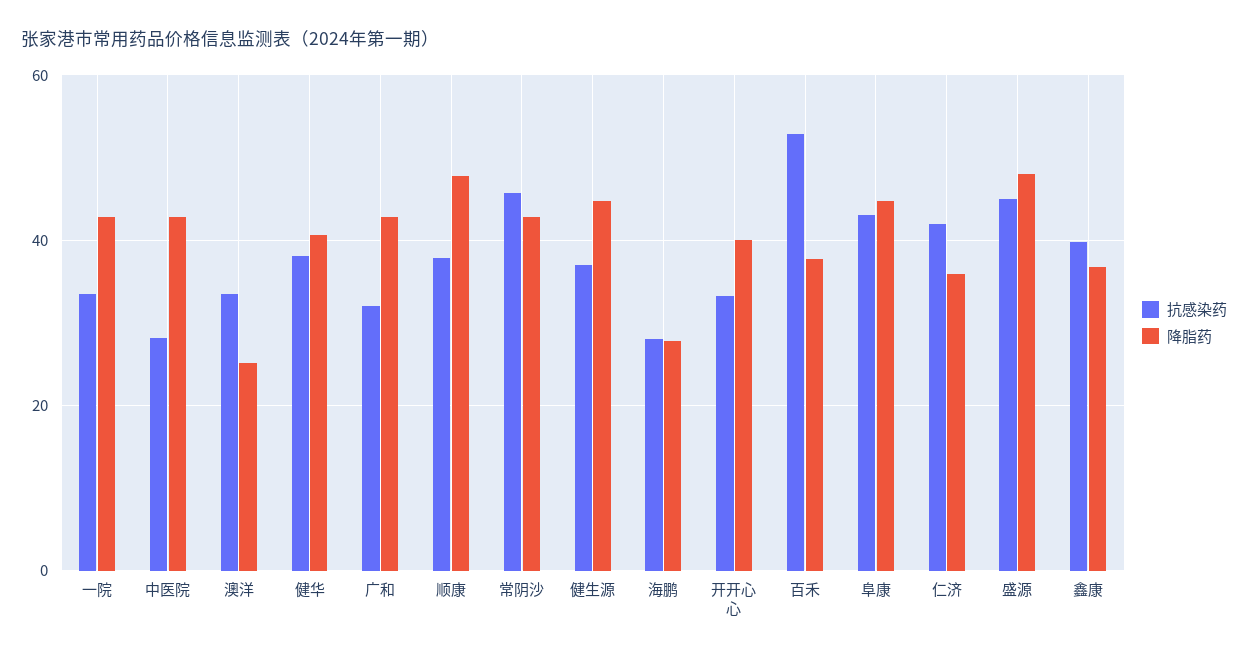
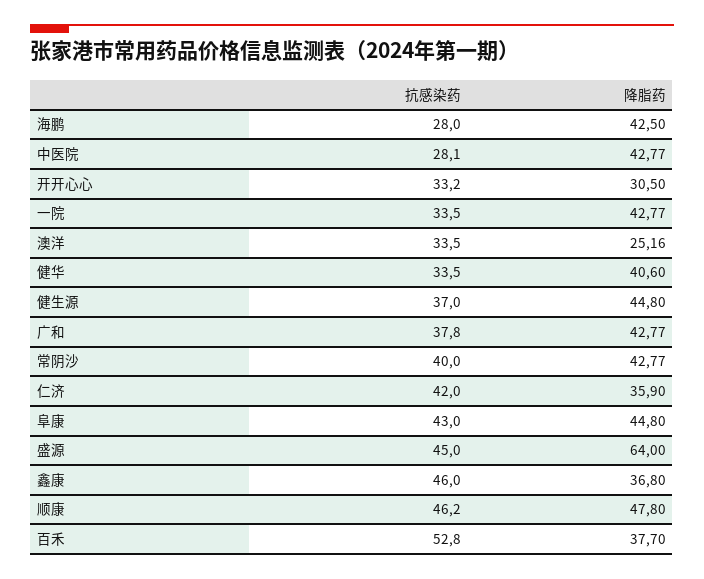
  {
    "抗感染药": {
      "一院": 33.5,
      "中医院": 28.1,
      "澳洋": 33.5,
-     "健华": 38,
+     "健华": 33.5,
-     "广和": 32,
+     "广和": 37.8,
-     "顺康": 38,
+     "顺康": 46.2,
-     "常阴沙": 46,
+     "常阴沙": 40,
      "健生源": 37,
      "海鹏": 28,
      "开开心心": 33.2,
      "百禾": 52.8,
      "阜康": 43,
      "仁济": 42,
      "盛源": 45,
-     "鑫康": 40
+     "鑫康": 46
    },
    "降脂药": {
      "一院": 42.77,
      "中医院": 42.77,
      "澳洋": 25.16,
      "健华": 40.6,
      "广和": 42.77,
      "顺康": 47.8,
      "常阴沙": 42.77,
      "健生源": 44.8,
-     "海鹏": 28,
+     "海鹏": 42.5,
-     "开开心心": 40,
+     "开开心心": 30.5,
      "百禾": 37.7,
      "阜康": 44.8,
      "仁济": 35.9,
-     "盛源": 48,
+     "盛源": 64,
      "鑫康": 36.8
    }
  }

